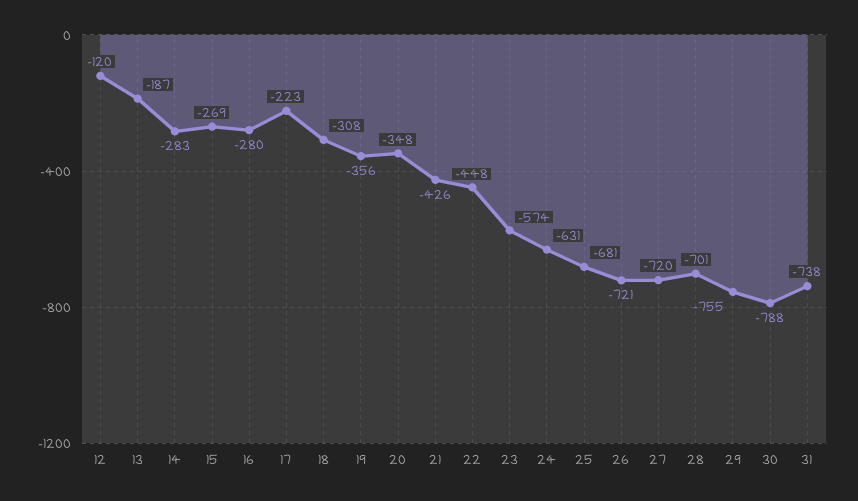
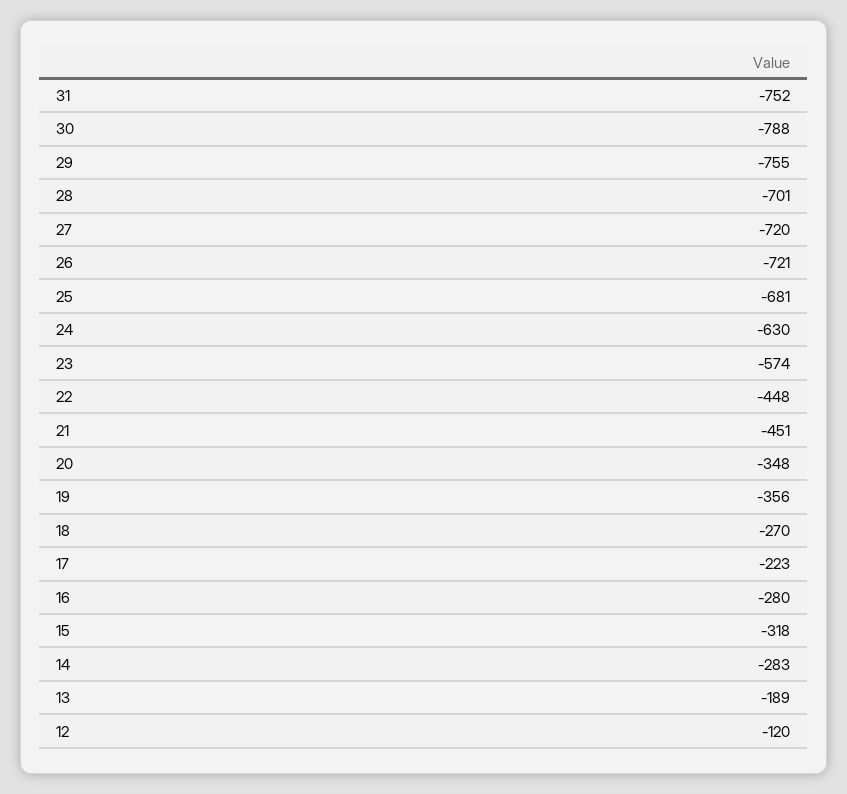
  {
    "12": -120,
-   "13": -187,
+   "13": -189,
    "14": -283,
-   "15": -269,
+   "15": -318,
    "16": -280,
    "17": -223,
-   "18": -308,
+   "18": -270,
    "19": -356,
    "20": -348,
-   "21": -426,
+   "21": -451,
    "22": -448,
    "23": -574,
-   "24": -631,
+   "24": -630,
    "25": -681,
    "26": -721,
    "27": -720,
    "28": -701,
    "29": -755,
    "30": -788,
-   "31": -738
+   "31": -752
  }

